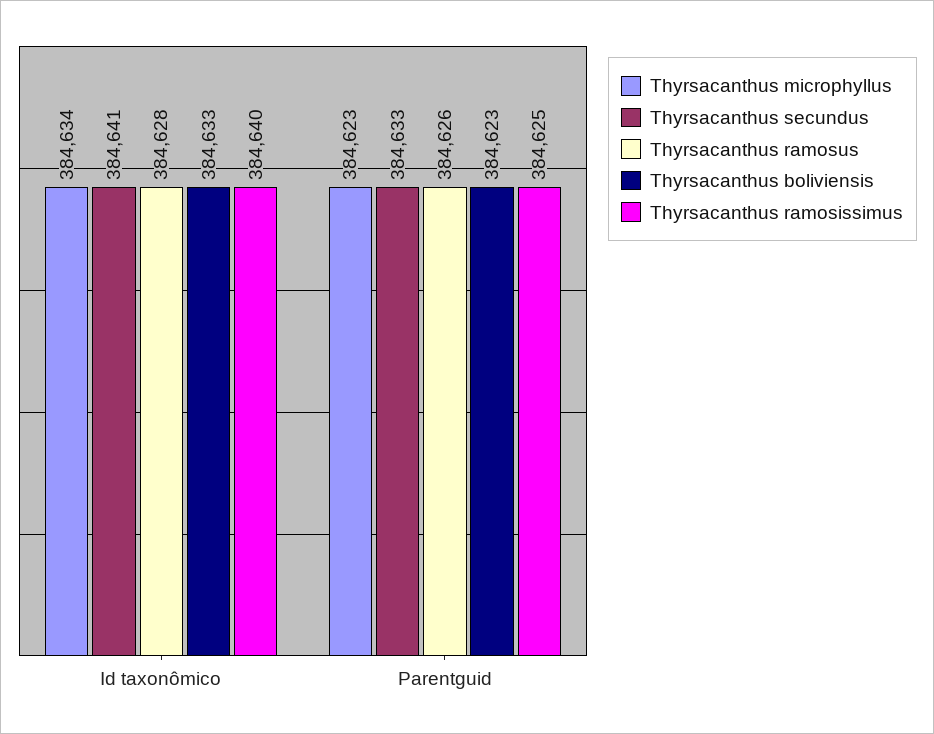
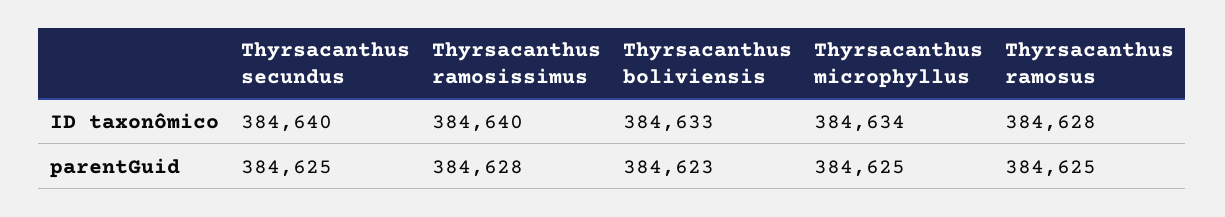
  {
    "Thyrsacanthus microphyllus": {
      "Id taxonômico": 384634,
-     "Parentguid": 384623
+     "Parentguid": 384625
    },
    "Thyrsacanthus secundus": {
-     "Id taxonômico": 384641,
+     "Id taxonômico": 384640,
-     "Parentguid": 384633
+     "Parentguid": 384625
    },
    "Thyrsacanthus ramosus": {
      "Id taxonômico": 384628,
-     "Parentguid": 384626
+     "Parentguid": 384625
    },
    "Thyrsacanthus boliviensis": {
      "Id taxonômico": 384633,
      "Parentguid": 384623
    },
    "Thyrsacanthus ramosissimus": {
      "Id taxonômico": 384640,
-     "Parentguid": 384625
+     "Parentguid": 384628
    }
  }

